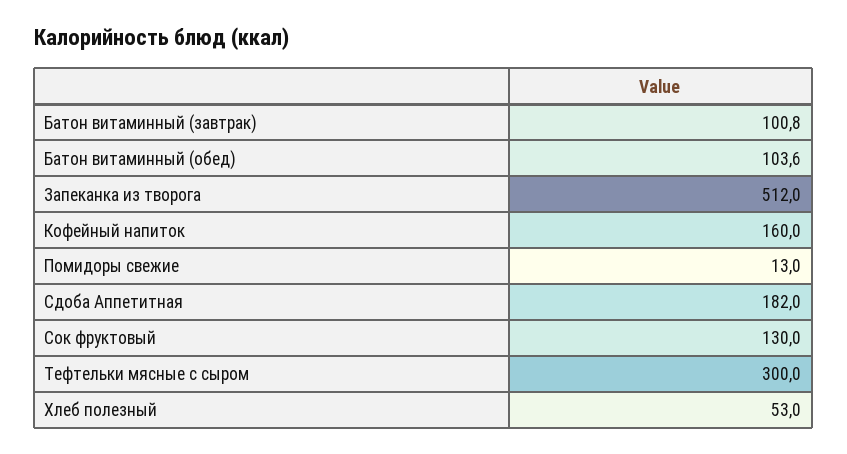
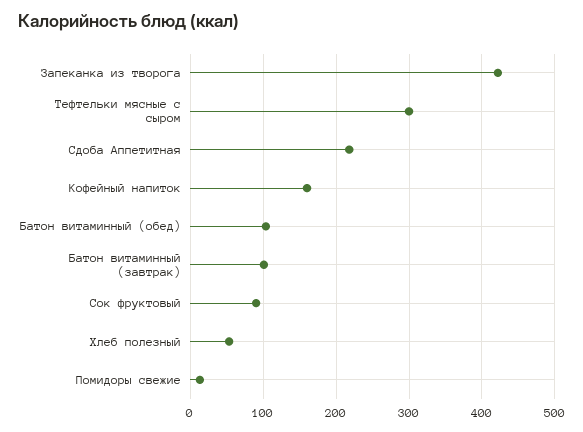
  {
    "Батон витаминный (завтрак)": 100.8,
    "Батон витаминный (обед)": 103.6,
-   "Запеканка из творога": 512,
+   "Запеканка из творога": 420,
    "Кофейный напиток": 160,
    "Помидоры свежие": 13,
-   "Сдоба Аппетитная": 182,
+   "Сдоба Аппетитная": 220,
-   "Сок фруктовый": 130,
+   "Сок фруктовый": 90,
    "Тефтельки мясные с сыром": 300,
    "Хлеб полезный": 53
  }

